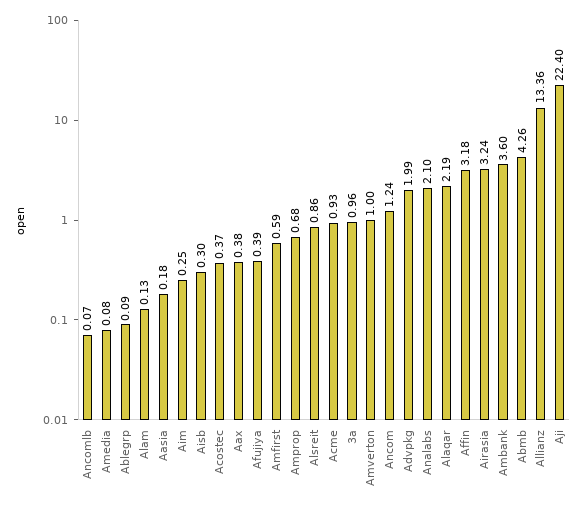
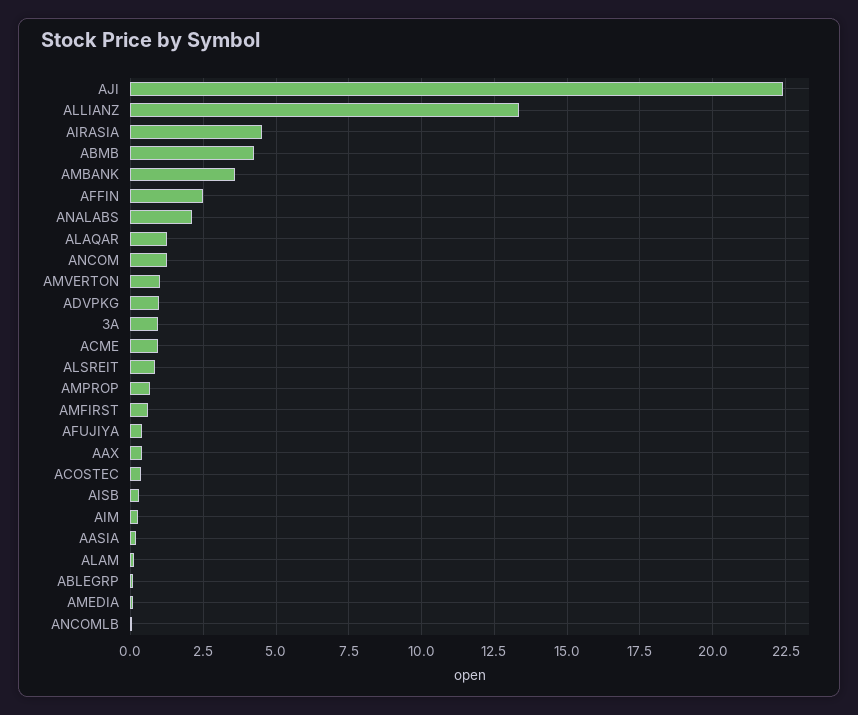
  {
    "Ancomlb": 0.07,
    "Amedia": 0.08,
    "Ablegrp": 0.09,
    "Alam": 0.13,
    "Aasia": 0.18,
    "Aim": 0.25,
    "Aisb": 0.3,
    "Acostec": 0.37,
    "Aax": 0.38,
    "Afujiya": 0.39,
    "Amfirst": 0.59,
    "Amprop": 0.68,
    "Alsreit": 0.86,
    "Acme": 0.93,
    "3a": 0.96,
    "Amverton": 1,
    "Ancom": 1.24,
-   "Advpkg": 1.99,
+   "Advpkg": 1,
    "Analabs": 2.1,
-   "Alaqar": 2.19,
+   "Alaqar": 1.25,
-   "Affin": 3.18,
+   "Affin": 2.5,
-   "Airasia": 3.24,
+   "Airasia": 4.5,
    "Ambank": 3.6,
    "Abmb": 4.26,
    "Allianz": 13.36,
    "Aji": 22.4
  }

